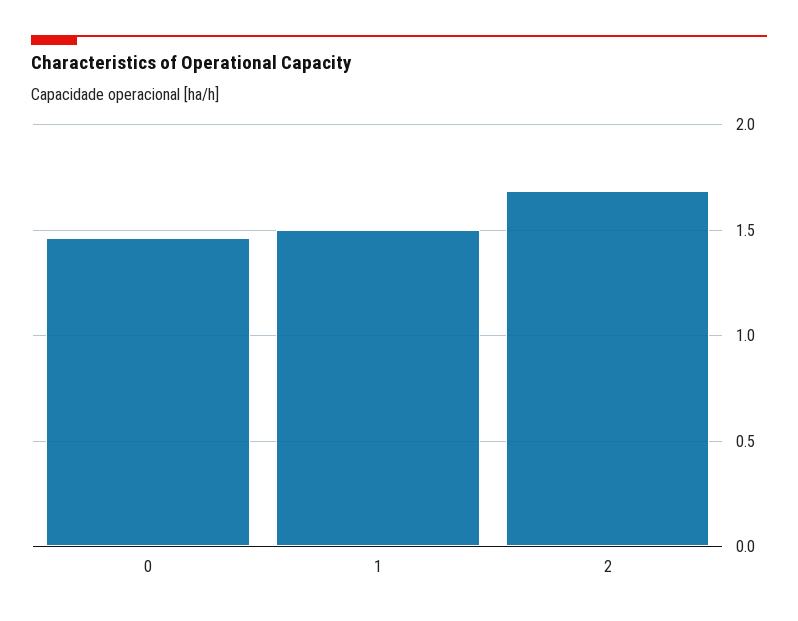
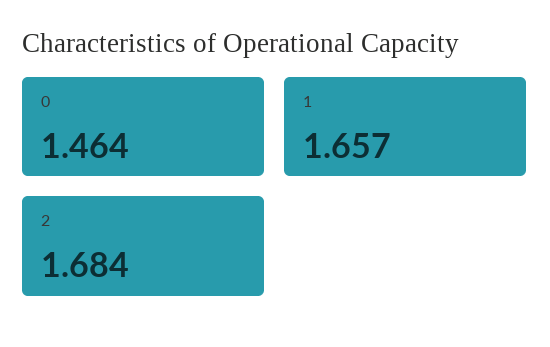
  {
    "0": 1.464,
-   "1": 1.5,
+   "1": 1.657,
    "2": 1.684
  }

